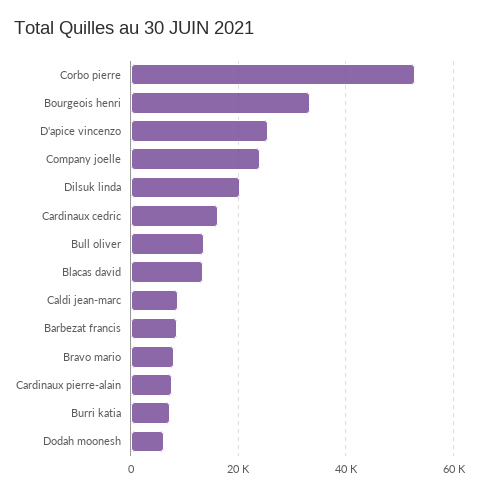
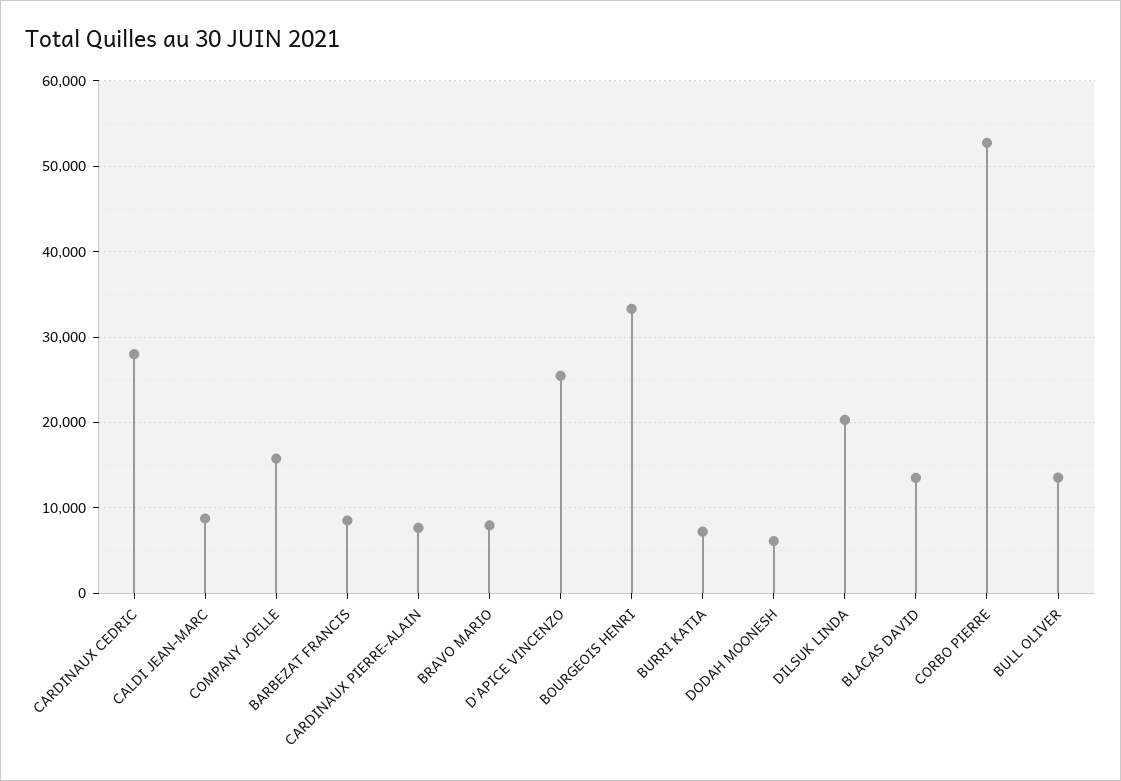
  {
    "Corbo pierre": 53000,
    "Bourgeois henri": 33000,
    "D'apice vincenzo": 25000,
-   "Company joelle": 24000,
+   "Company joelle": 16000,
    "Dilsuk linda": 20000,
-   "Cardinaux cedric": 16000,
+   "Cardinaux cedric": 28000,
    "Bull oliver": 14000,
    "Blacas david": 13000,
    "Caldi jean-marc": 9000,
    "Barbezat francis": 9000,
    "Bravo mario": 8000,
    "Cardinaux pierre-alain": 8000,
    "Burri katia": 7000,
    "Dodah moonesh": 6000
  }

